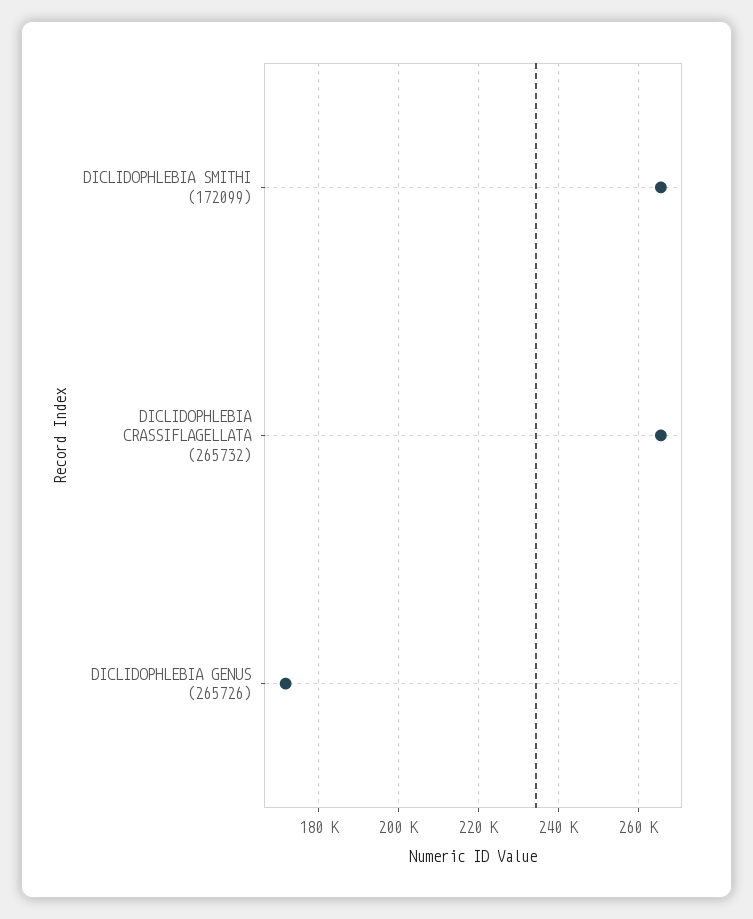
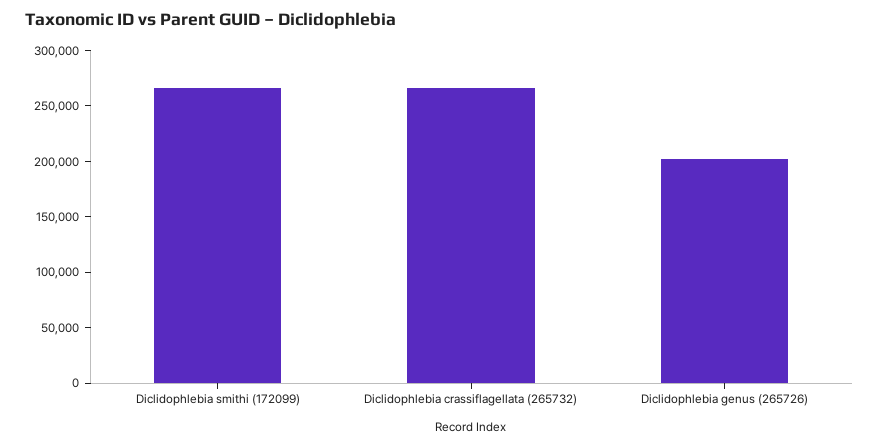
  {
    "DICLIDOPHLEBIA SMITHI (172099)": 266000,
    "DICLIDOPHLEBIA CRASSIFLAGELLATA (265732)": 266000,
-   "DICLIDOPHLEBIA GENUS (265726)": 172000
+   "DICLIDOPHLEBIA GENUS (265726)": 200000
  }

